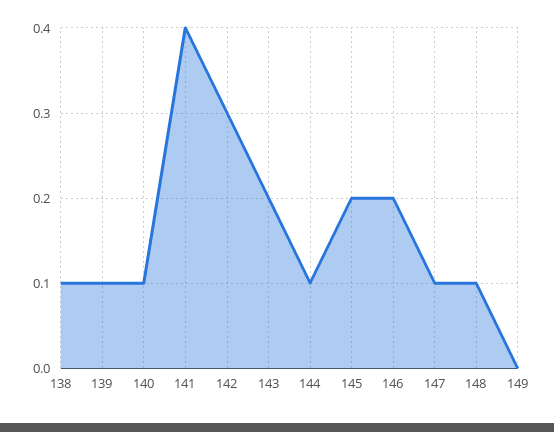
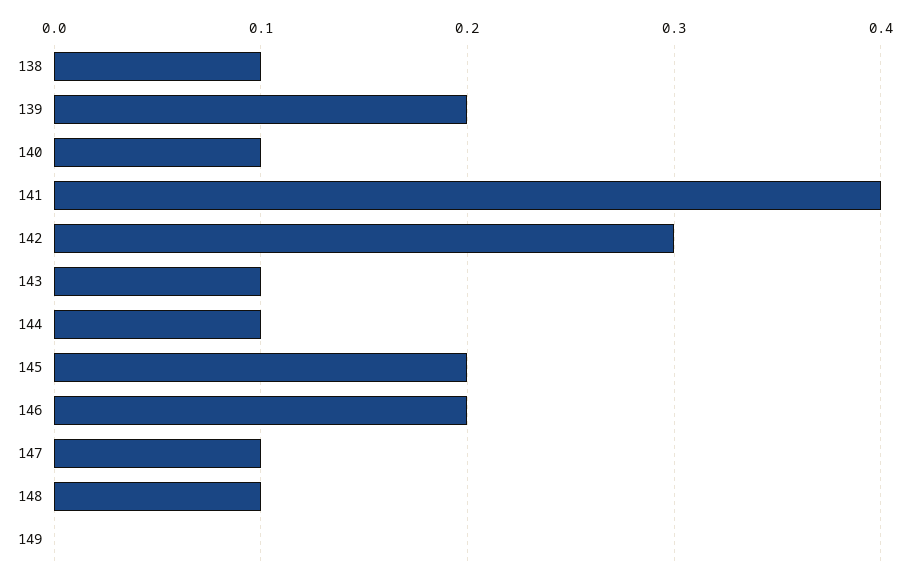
  {
    "138": 0.1,
-   "139": 0.1,
+   "139": 0.2,
    "140": 0.1,
    "141": 0.4,
    "142": 0.3,
-   "143": 0.2,
+   "143": 0.1,
    "144": 0.1,
    "145": 0.2,
    "146": 0.2,
    "147": 0.1,
    "148": 0.1,
    "149": 0
  }

